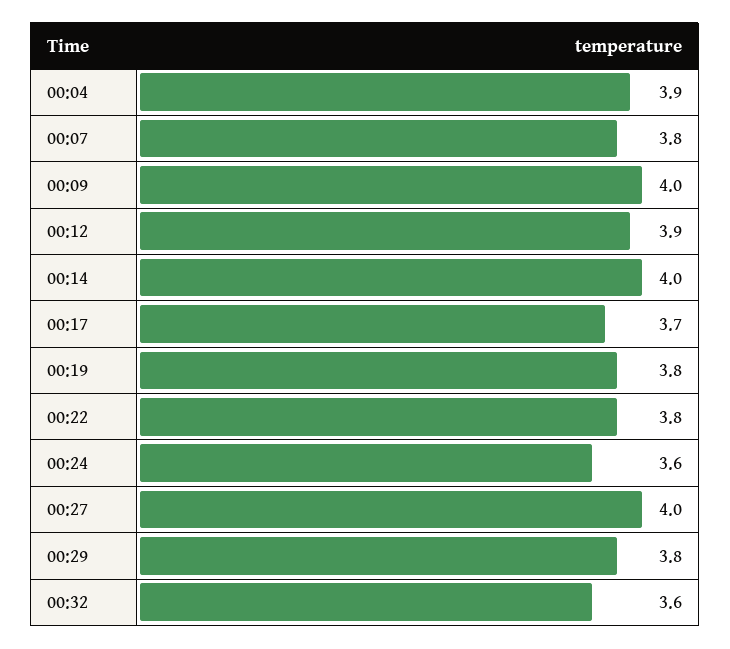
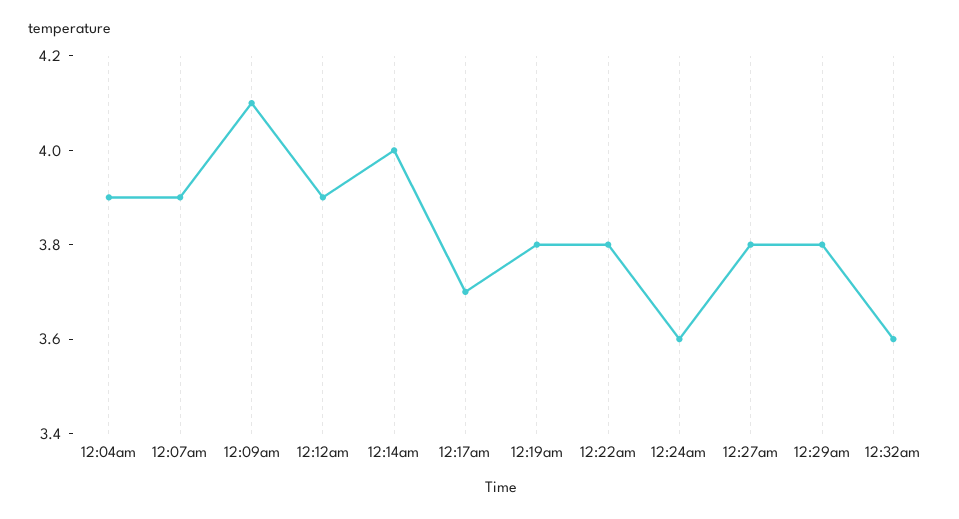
  {
    "00:04": 3.9,
-   "00:07": 3.8,
+   "00:07": 3.9,
-   "00:09": 4,
+   "00:09": 4.1,
    "00:12": 3.9,
    "00:14": 4,
    "00:17": 3.7,
    "00:19": 3.8,
    "00:22": 3.8,
    "00:24": 3.6,
-   "00:27": 4,
+   "00:27": 3.8,
    "00:29": 3.8,
    "00:32": 3.6
  }

